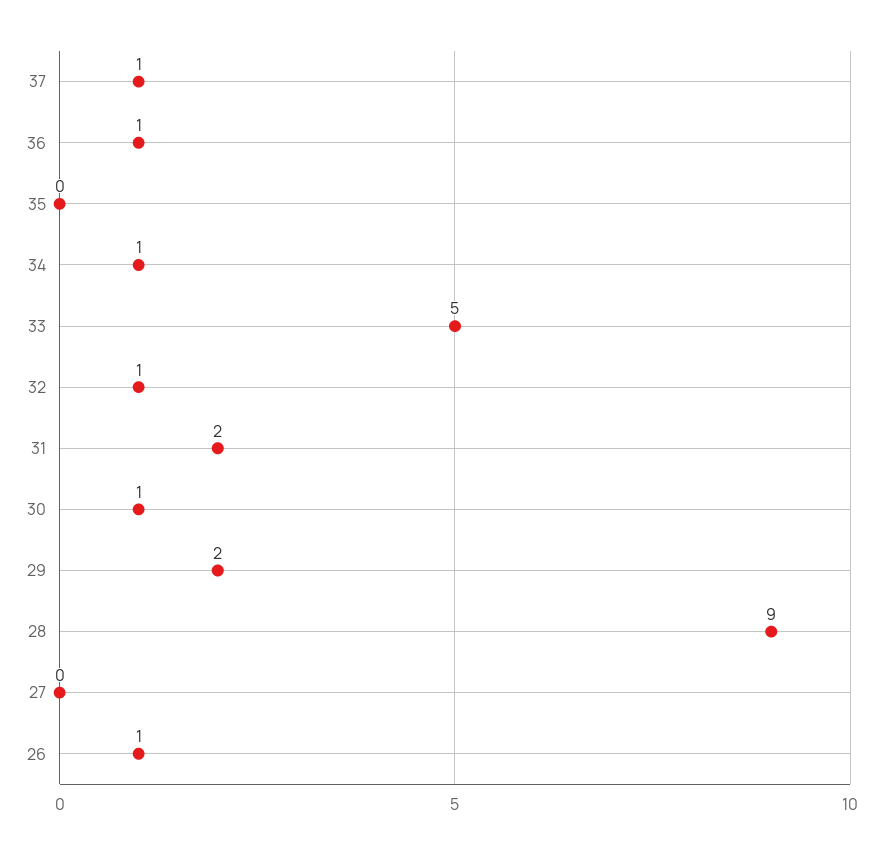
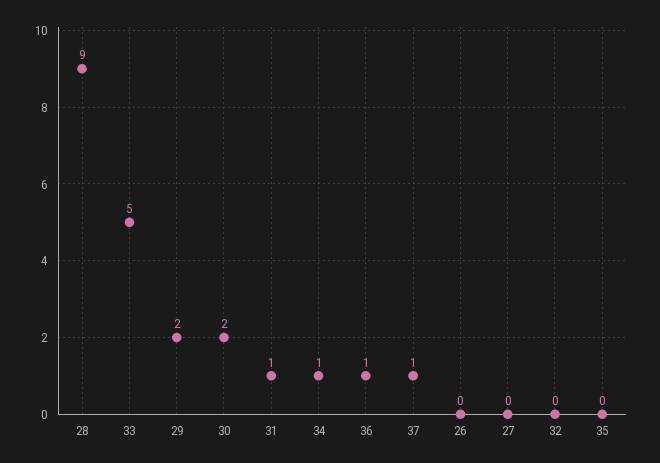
  {
    "37": 1,
    "36": 1,
    "35": 0,
    "34": 1,
    "33": 5,
-   "32": 1,
+   "32": 0,
-   "31": 2,
+   "31": 1,
-   "30": 1,
+   "30": 2,
    "29": 2,
    "28": 9,
    "27": 0,
-   "26": 1
+   "26": 0
  }

